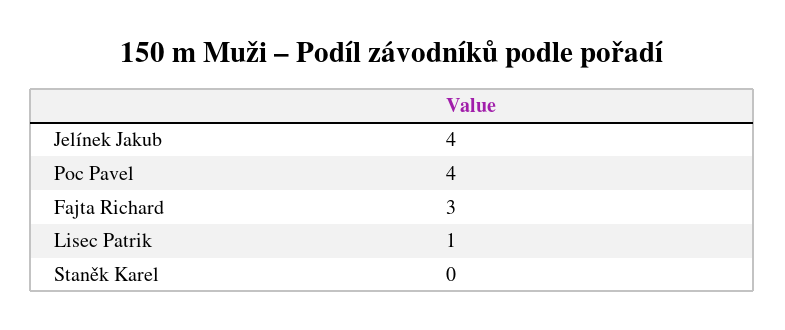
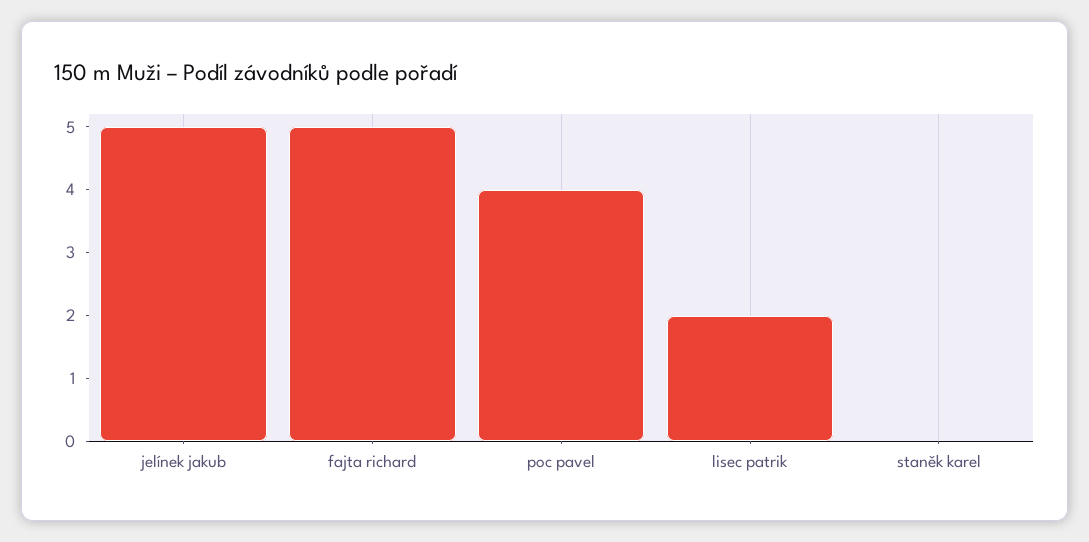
  {
-   "Jelínek Jakub": 4,
+   "Jelínek Jakub": 5,
    "Poc Pavel": 4,
-   "Fajta Richard": 3,
+   "Fajta Richard": 5,
-   "Lisec Patrik": 1,
+   "Lisec Patrik": 2,
    "Staněk Karel": 0
  }

